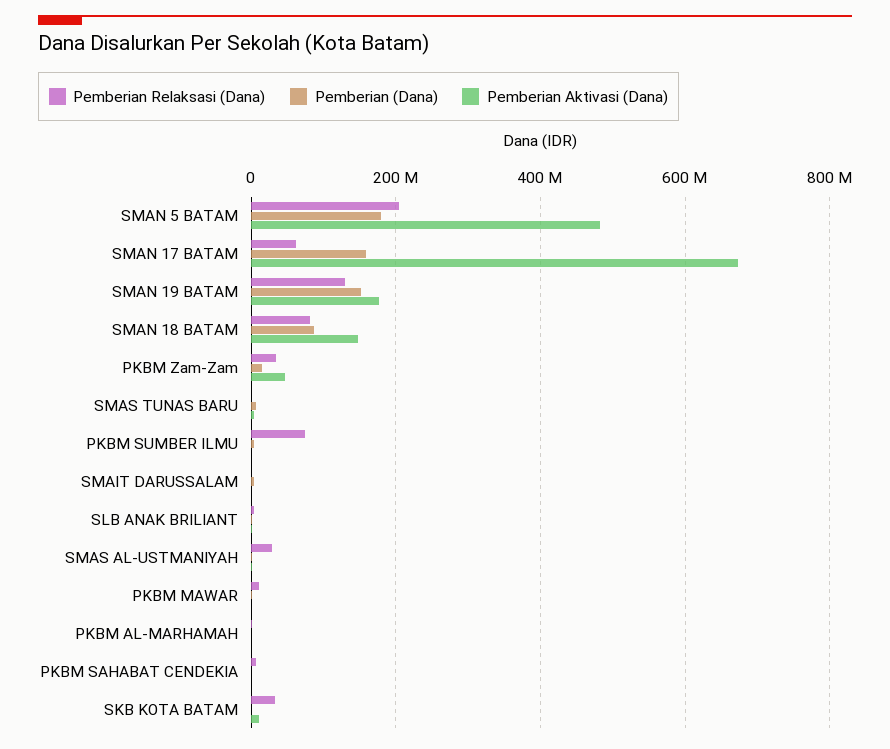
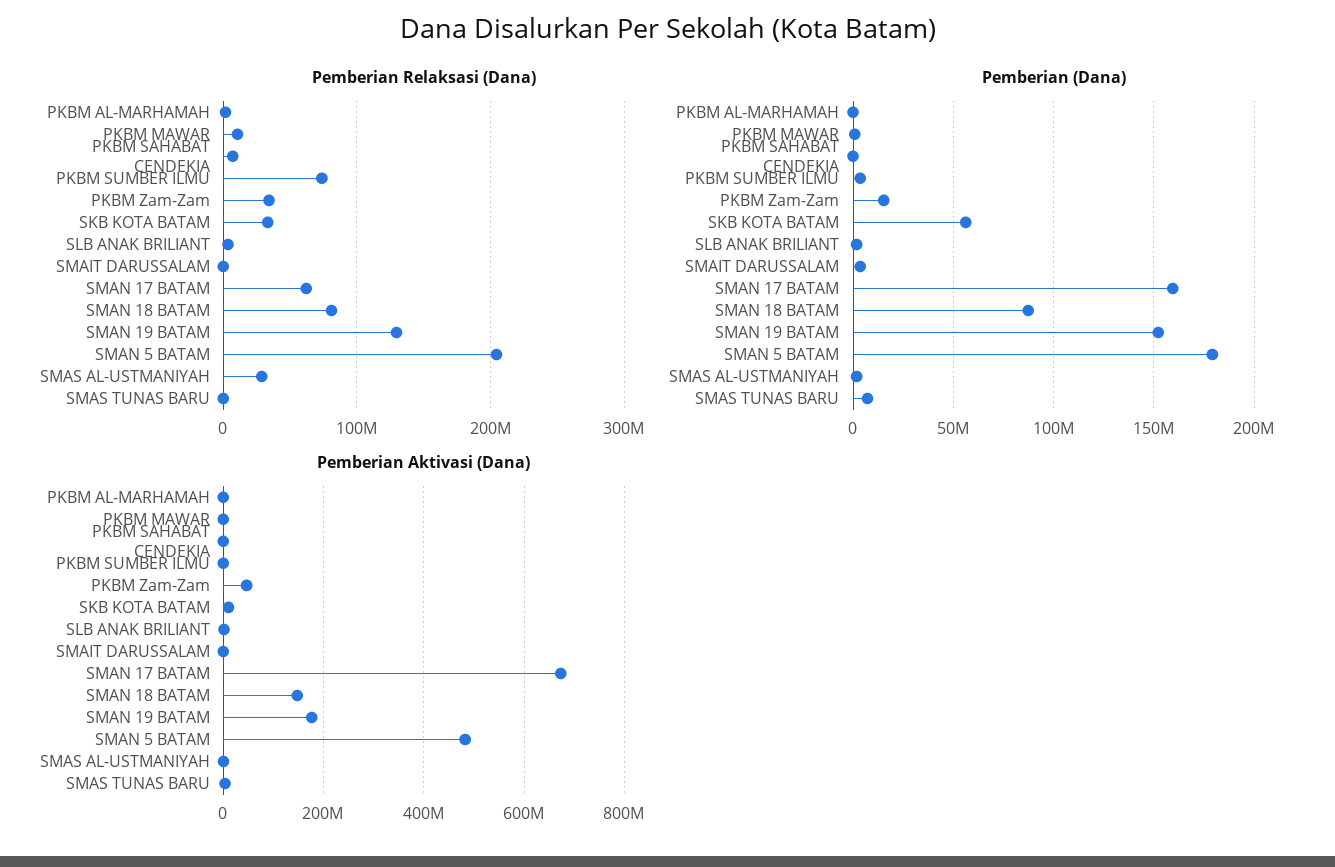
  {
    "Pemberian Relaksasi (Dana)": {
      "SMAN 5 BATAM": 200000000,
      "SMAN 17 BATAM": 60000000,
      "SMAN 19 BATAM": 130000000,
      "SMAN 18 BATAM": 80000000,
      "PKBM Zam-Zam": 30000000,
      "SMAS TUNAS BARU": 0,
      "PKBM SUMBER ILMU": 70000000,
      "SMAIT DARUSSALAM": 0,
      "SLB ANAK BRILIANT": 0,
      "SMAS AL-USTMANIYAH": 30000000,
      "PKBM MAWAR": 10000000,
      "PKBM AL-MARHAMAH": 0,
      "PKBM SAHABAT CENDEKIA": 10000000,
      "SKB KOTA BATAM": 30000000
    },
    "Pemberian (Dana)": {
      "SMAN 5 BATAM": 180000000,
      "SMAN 17 BATAM": 160000000,
      "SMAN 19 BATAM": 150000000,
      "SMAN 18 BATAM": 85000000,
      "PKBM Zam-Zam": 15000000,
      "SMAS TUNAS BARU": 5000000,
      "PKBM SUMBER ILMU": 5000000,
      "SMAIT DARUSSALAM": 5000000,
      "SLB ANAK BRILIANT": 0,
      "SMAS AL-USTMANIYAH": 0,
      "PKBM MAWAR": 0,
      "PKBM AL-MARHAMAH": 0,
      "PKBM SAHABAT CENDEKIA": 0,
-     "SKB KOTA BATAM": 0
+     "SKB KOTA BATAM": 55000000
    },
    "Pemberian Aktivasi (Dana)": {
      "SMAN 5 BATAM": 480000000,
      "SMAN 17 BATAM": 680000000,
      "SMAN 19 BATAM": 180000000,
      "SMAN 18 BATAM": 140000000,
      "PKBM Zam-Zam": 40000000,
      "SMAS TUNAS BARU": 0,
      "PKBM SUMBER ILMU": 0,
      "SMAIT DARUSSALAM": 0,
      "SLB ANAK BRILIANT": 0,
      "SMAS AL-USTMANIYAH": 0,
      "PKBM MAWAR": 0,
      "PKBM AL-MARHAMAH": 0,
      "PKBM SAHABAT CENDEKIA": 0,
      "SKB KOTA BATAM": 20000000
    }
  }

